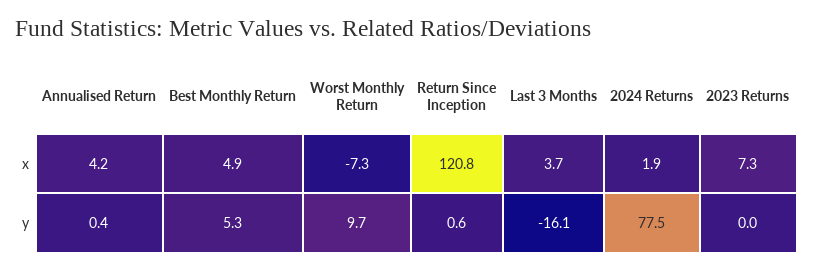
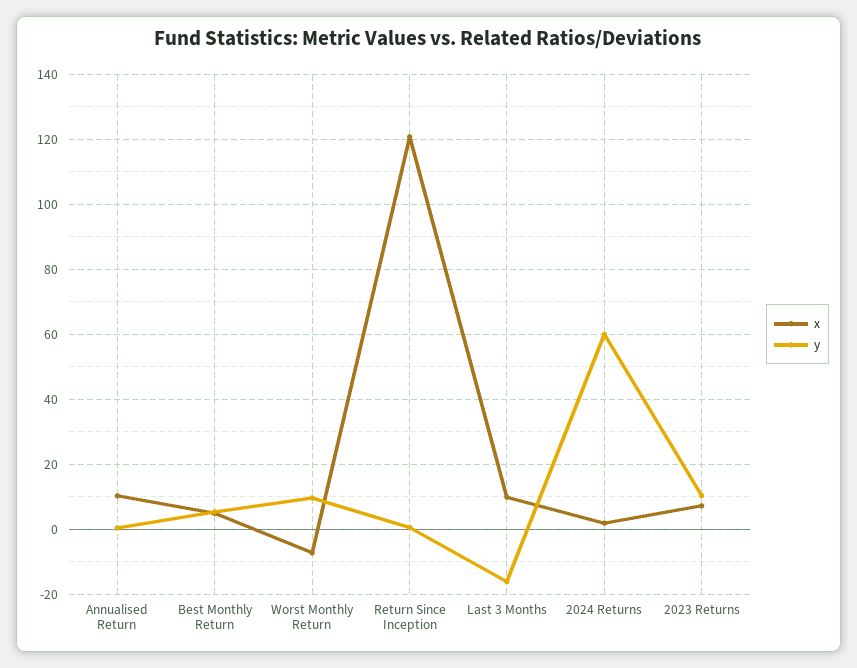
  {
    "x": {
-     "Annualised Return": 4.2,
+     "Annualised Return": 10,
      "Best Monthly Return": 4.9,
      "Worst Monthly Return": -7.3,
      "Return Since Inception": 120.8,
-     "Last 3 Months": 3.7,
+     "Last 3 Months": 10,
      "2024 Returns": 1.9,
      "2023 Returns": 7.3
    },
    "y": {
      "Annualised Return": 0.4,
      "Best Monthly Return": 5.3,
      "Worst Monthly Return": 9.7,
      "Return Since Inception": 0.6,
      "Last 3 Months": -16.1,
-     "2024 Returns": 77.5,
+     "2024 Returns": 60,
-     "2023 Returns": 0
+     "2023 Returns": 10
    }
  }

